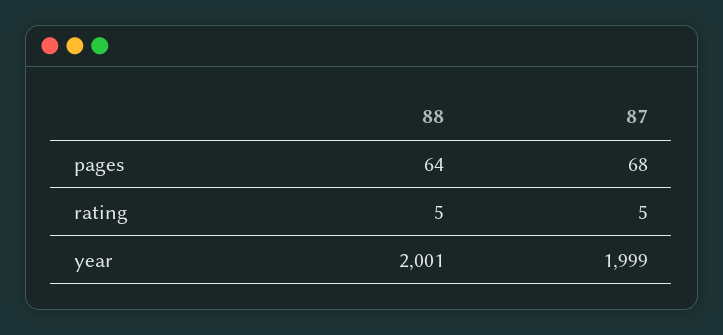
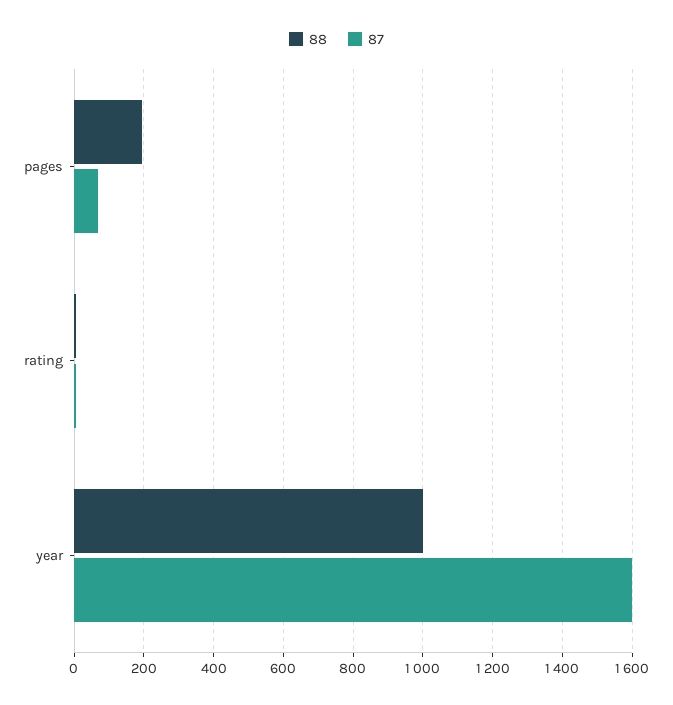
  {
    "88": {
-     "pages": 64,
+     "pages": 200,
      "rating": 5,
-     "year": 2001
+     "year": 1000
    },
    "87": {
      "pages": 68,
      "rating": 5,
-     "year": 1999
+     "year": 1600
    }
  }

